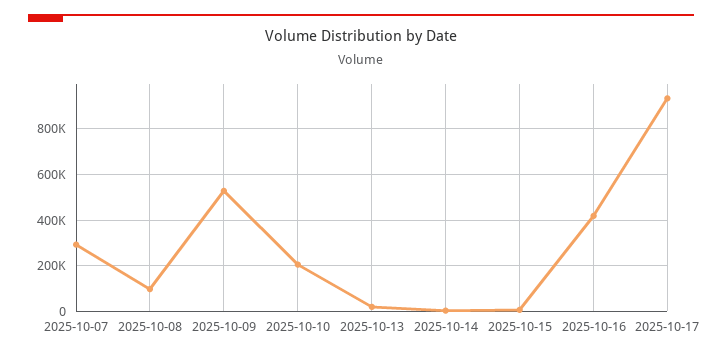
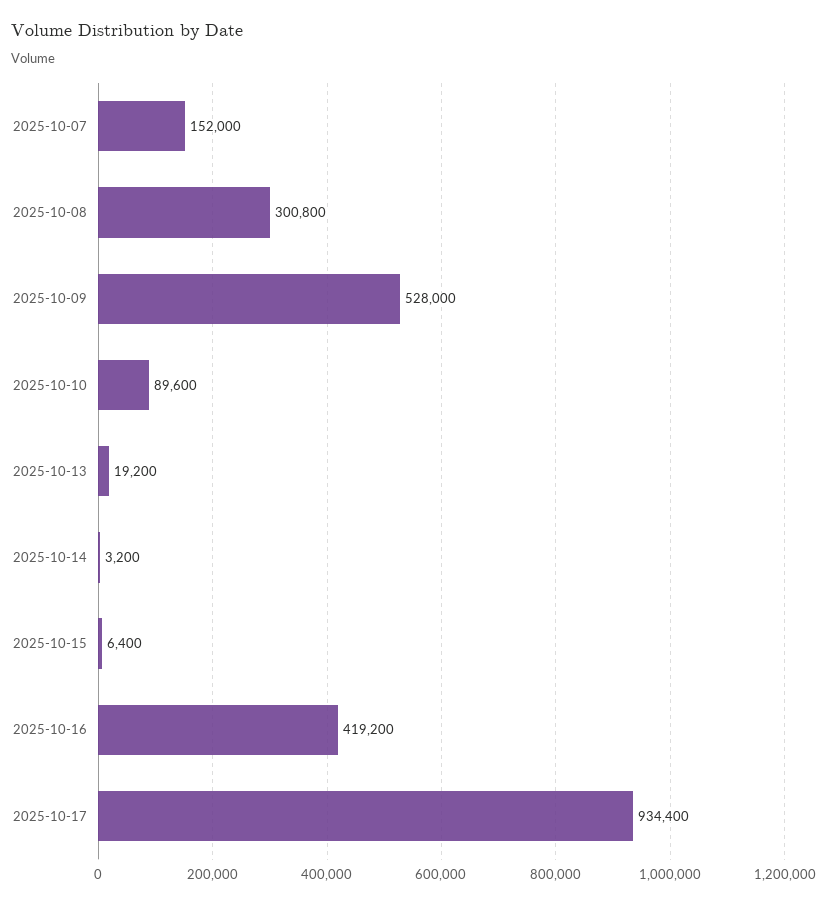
  {
-   "2025-10-07": 300000,
+   "2025-10-07": 152000,
-   "2025-10-08": 100000,
+   "2025-10-08": 300800,
    "2025-10-09": 528000,
-   "2025-10-10": 200000,
+   "2025-10-10": 89600,
    "2025-10-13": 19200,
    "2025-10-14": 3200,
    "2025-10-15": 6400,
    "2025-10-16": 419200,
    "2025-10-17": 934400
  }

